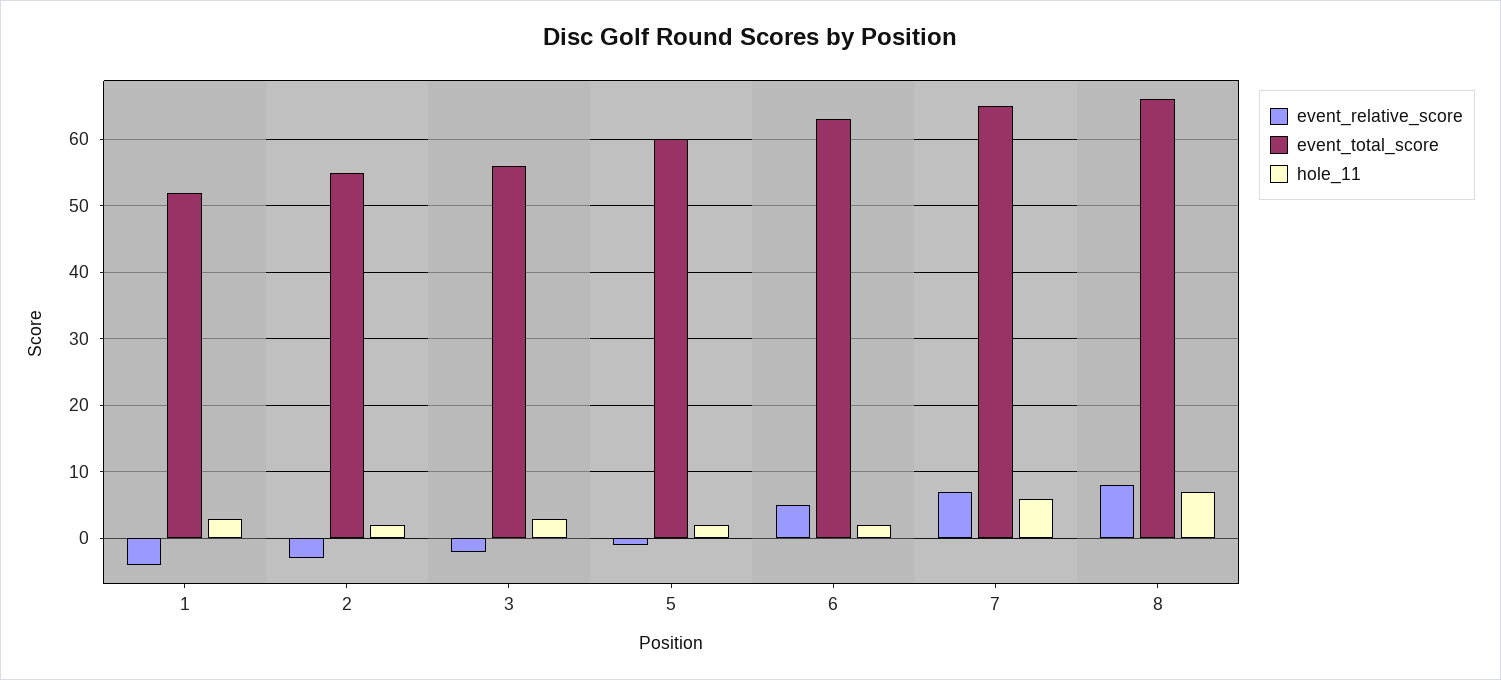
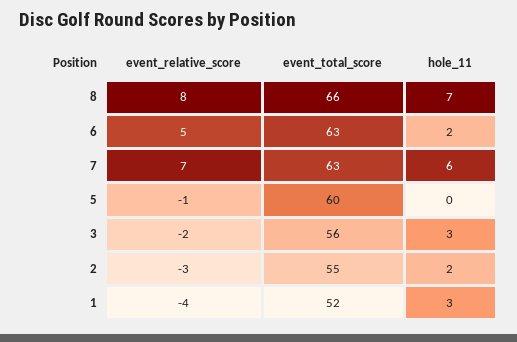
  {
    "event_relative_score": {
      "1": -4,
      "2": -3,
      "3": -2,
      "5": -1,
      "6": 5,
      "7": 7,
      "8": 8
    },
    "event_total_score": {
      "1": 52,
      "2": 55,
      "3": 56,
      "5": 60,
      "6": 63,
-     "7": 65,
+     "7": 63,
      "8": 66
    },
    "hole_11": {
      "1": 3,
      "2": 2,
      "3": 3,
-     "5": 2,
+     "5": 0,
      "6": 2,
      "7": 6,
      "8": 7
    }
  }

